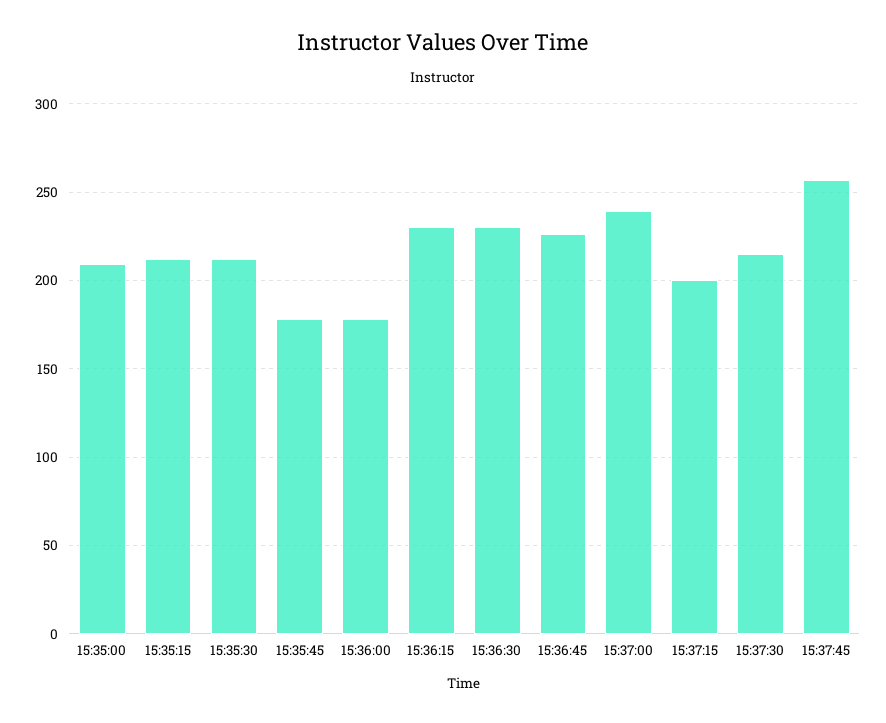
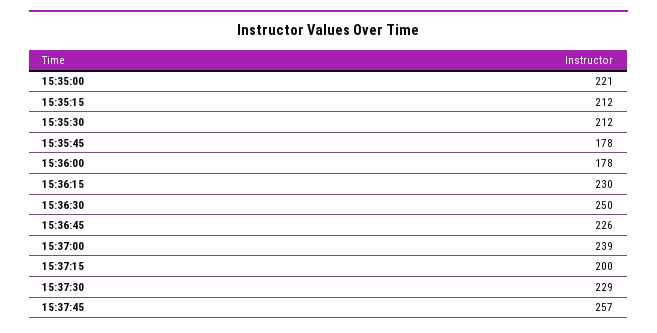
  {
-   "15:35:00": 210,
+   "15:35:00": 221,
    "15:35:15": 212,
    "15:35:30": 212,
    "15:35:45": 178,
    "15:36:00": 178,
    "15:36:15": 230,
-   "15:36:30": 230,
+   "15:36:30": 250,
    "15:36:45": 226,
    "15:37:00": 239,
    "15:37:15": 200,
-   "15:37:30": 215,
+   "15:37:30": 229,
    "15:37:45": 257
  }

